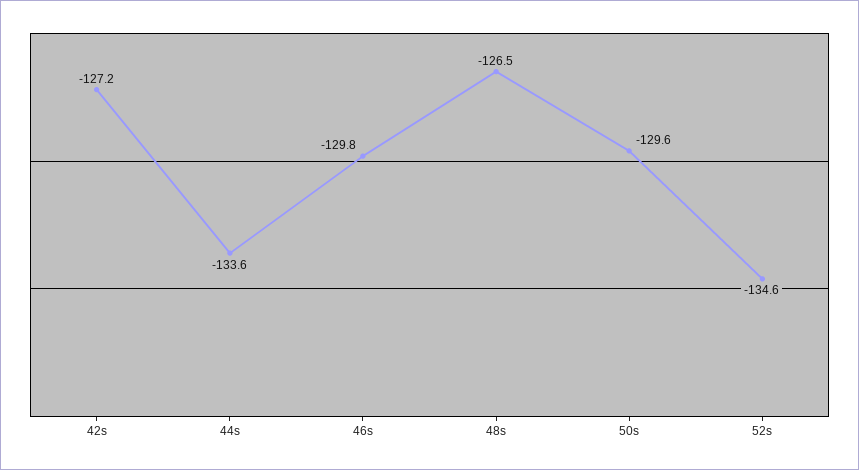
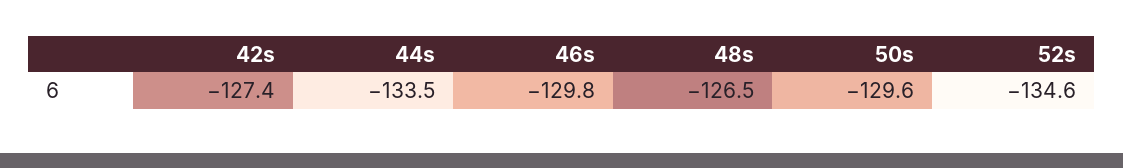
  {
-   "42s": -127.2,
+   "42s": -127.4,
-   "44s": -133.6,
+   "44s": -133.5,
    "46s": -129.8,
    "48s": -126.5,
    "50s": -129.6,
    "52s": -134.6
  }

